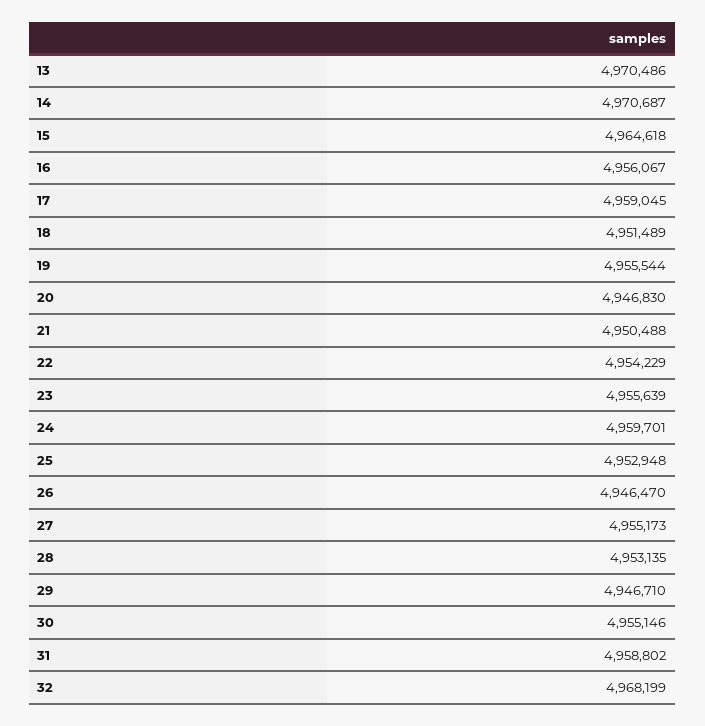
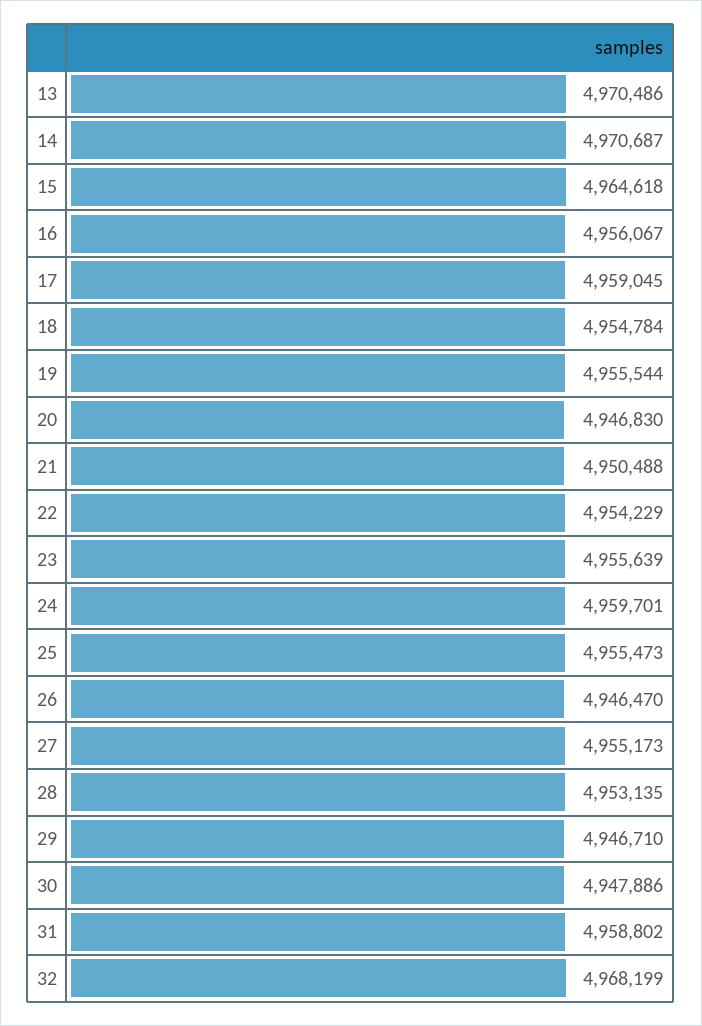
  {
    "13": 4970486,
    "14": 4970687,
    "15": 4964618,
    "16": 4956067,
    "17": 4959045,
-   "18": 4951489,
+   "18": 4954784,
    "19": 4955544,
    "20": 4946830,
    "21": 4950488,
    "22": 4954229,
    "23": 4955639,
    "24": 4959701,
-   "25": 4952948,
+   "25": 4955473,
    "26": 4946470,
    "27": 4955173,
    "28": 4953135,
    "29": 4946710,
-   "30": 4955146,
+   "30": 4947886,
    "31": 4958802,
    "32": 4968199
  }

